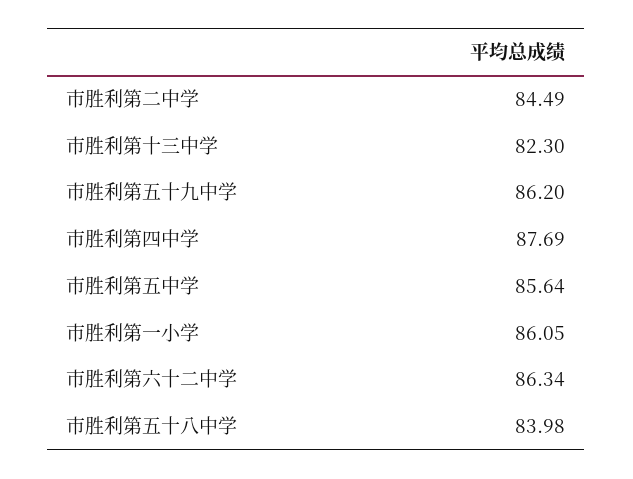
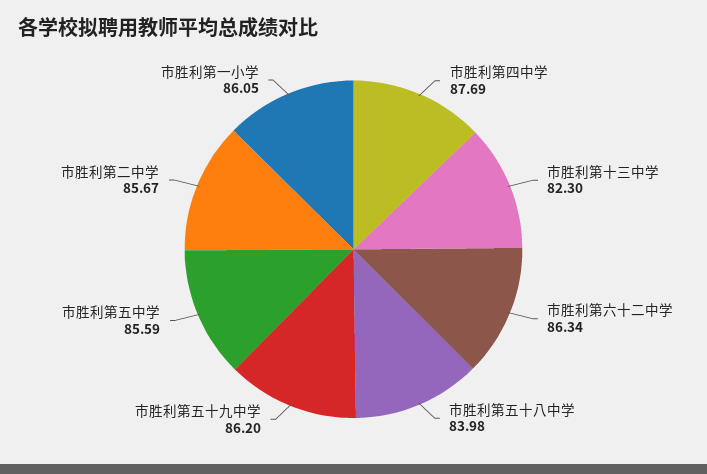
  {
-   "市胜利第二中学": 84.49,
+   "市胜利第二中学": 85.67,
    "市胜利第十三中学": 82.3,
    "市胜利第五十九中学": 86.2,
    "市胜利第四中学": 87.69,
-   "市胜利第五中学": 85.64,
+   "市胜利第五中学": 85.59,
    "市胜利第一小学": 86.05,
    "市胜利第六十二中学": 86.34,
    "市胜利第五十八中学": 83.98
  }

